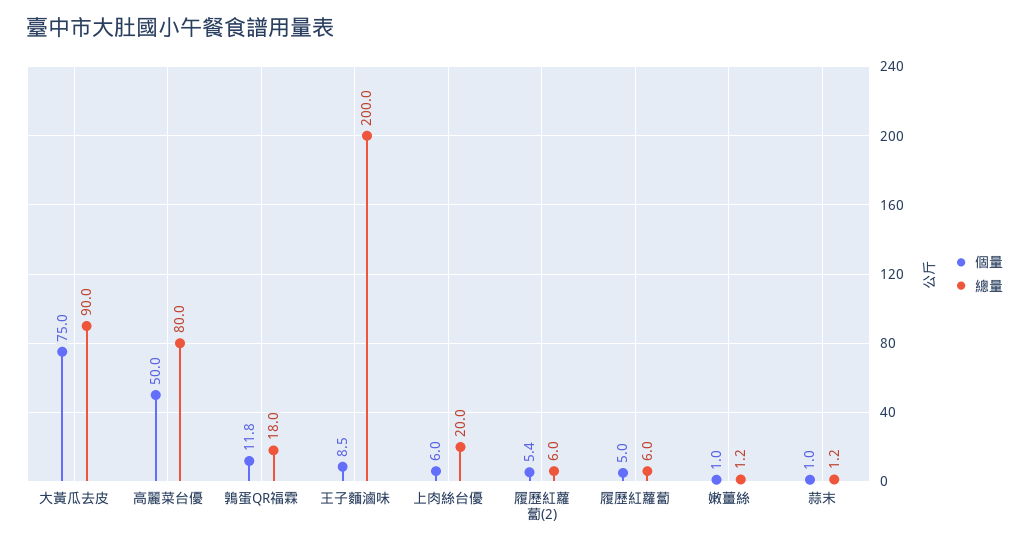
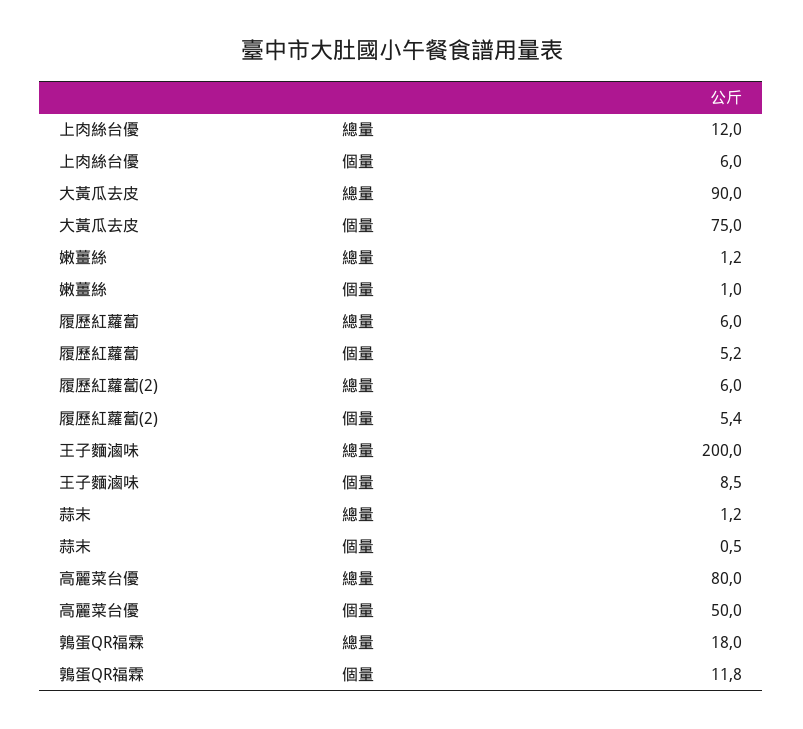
  {
    "個量": {
      "大黃瓜去皮": 75,
      "高麗菜台優": 50,
      "鶉蛋QR福霖": 11.8,
      "王子麵滷味": 8.5,
      "上肉絲台優": 6,
      "履歷紅蘿蔔(2)": 5.4,
-     "履歷紅蘿蔔": 5,
+     "履歷紅蘿蔔": 5.2,
      "嫩薑絲": 1,
-     "蒜末": 1
+     "蒜末": 0.5
    },
    "總量": {
      "大黃瓜去皮": 90,
      "高麗菜台優": 80,
      "鶉蛋QR福霖": 18,
      "王子麵滷味": 200,
-     "上肉絲台優": 20,
+     "上肉絲台優": 12,
      "履歷紅蘿蔔(2)": 6,
      "履歷紅蘿蔔": 6,
      "嫩薑絲": 1.2,
      "蒜末": 1.2
    }
  }

